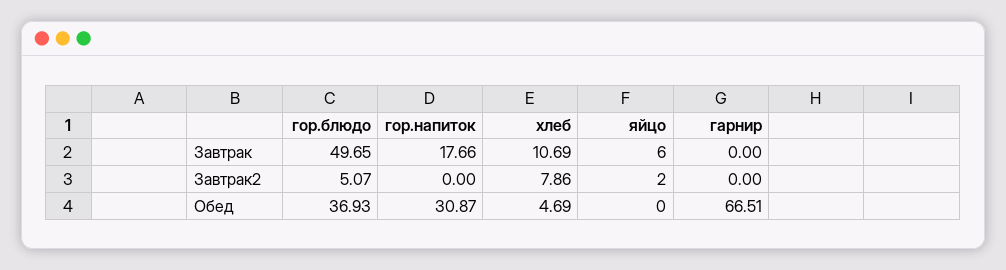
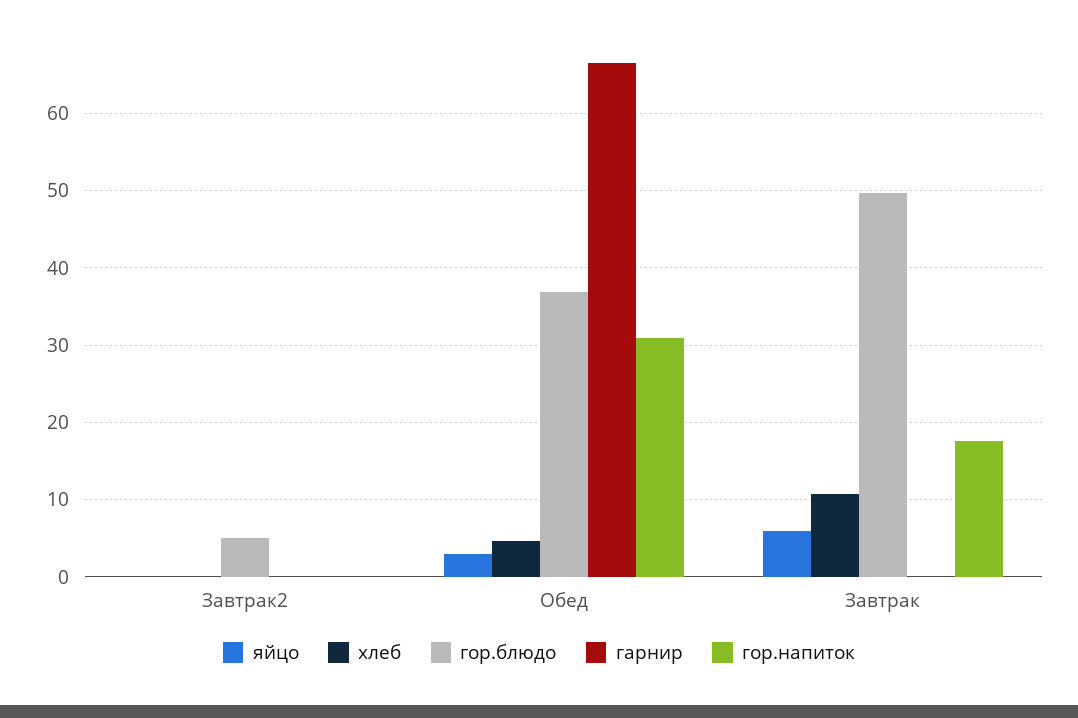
  {
    "гор.блюдо": {
      "Завтрак": 49.65,
      "Завтрак2": 5.07,
      "Обед": 36.93
    },
    "гор.напиток": {
      "Завтрак": 17.66,
      "Завтрак2": 0,
      "Обед": 30.87
    },
    "хлеб": {
      "Завтрак": 10.69,
-     "Завтрак2": 7.86,
+     "Завтрак2": 0,
      "Обед": 4.69
    },
    "яйцо": {
      "Завтрак": 6,
-     "Завтрак2": 2,
+     "Завтрак2": 0,
-     "Обед": 0
+     "Обед": 3
    },
    "гарнир": {
      "Завтрак": 0,
      "Завтрак2": 0,
      "Обед": 66.51
    }
  }

